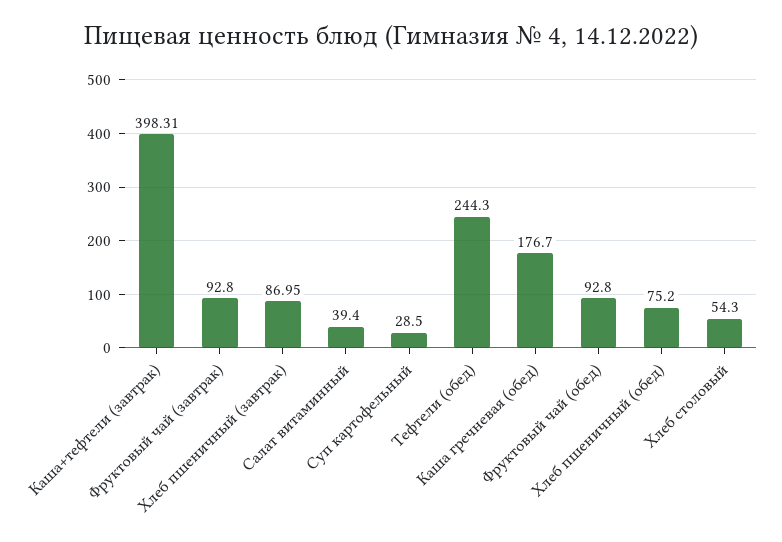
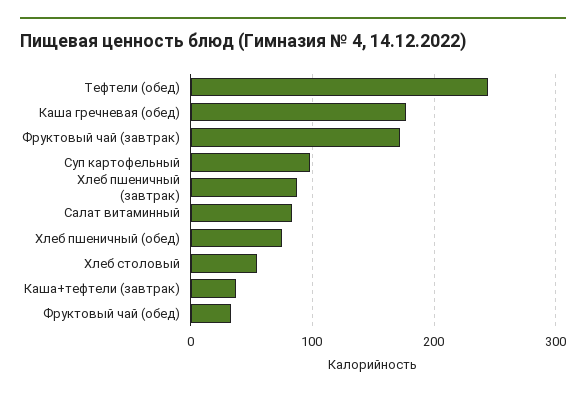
  {
-   "Каша+тефтели (завтрак)": 398.31,
+   "Каша+тефтели (завтрак)": 40,
-   "Фруктовый чай (завтрак)": 92.8,
+   "Фруктовый чай (завтрак)": 170,
    "Хлеб пшеничный (завтрак)": 86.95,
-   "Салат витаминный": 39.4,
+   "Салат витаминный": 80,
-   "Суп картофельный": 28.5,
+   "Суп картофельный": 100,
    "Тефтели (обед)": 244.3,
    "Каша гречневая (обед)": 176.7,
-   "Фруктовый чай (обед)": 92.8,
+   "Фруктовый чай (обед)": 30,
    "Хлеб пшеничный (обед)": 75.2,
    "Хлеб столовый": 54.3
  }

